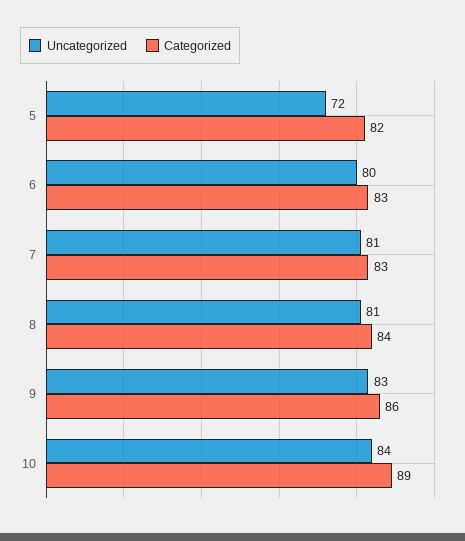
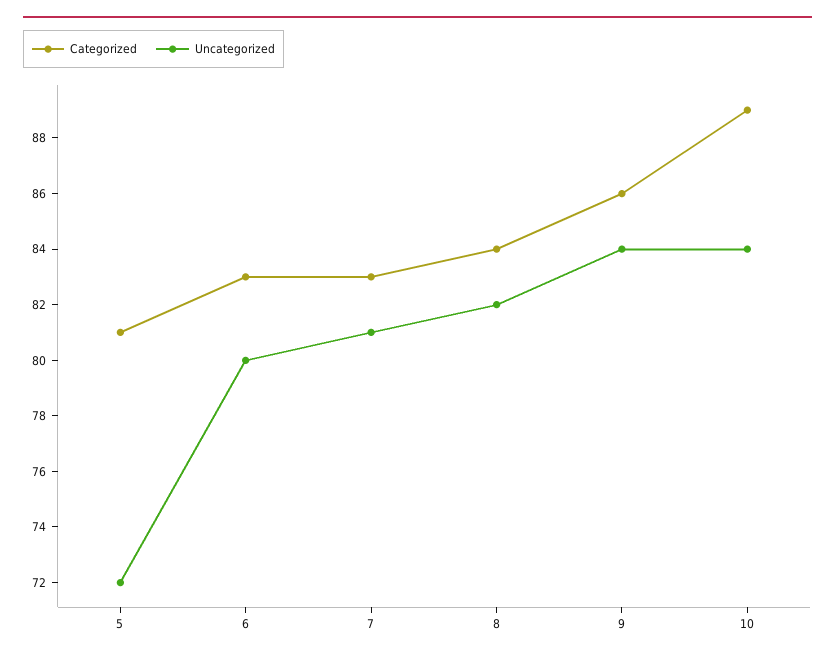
  {
    "Uncategorized": {
      "5": 72,
      "6": 80,
      "7": 81,
-     "8": 81,
+     "8": 82,
-     "9": 83,
+     "9": 84,
      "10": 84
    },
    "Categorized": {
-     "5": 82,
+     "5": 81,
      "6": 83,
      "7": 83,
      "8": 84,
      "9": 86,
      "10": 89
    }
  }

